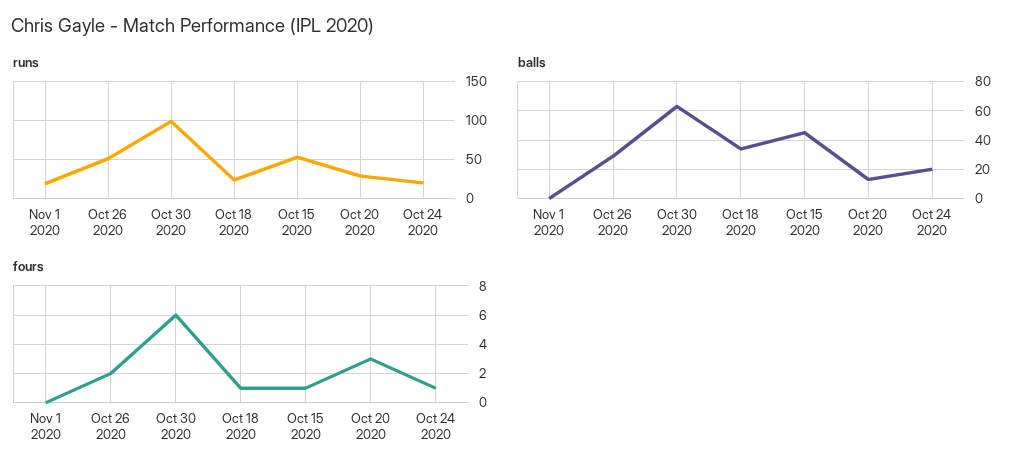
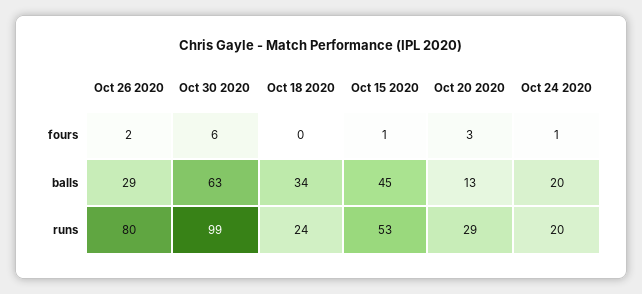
  {
    "runs": {
-     "Nov 1 2020": 20,
-     "Oct 26 2020": 50,
+     "Oct 26 2020": 80,
      "Oct 30 2020": 99,
      "Oct 18 2020": 24,
      "Oct 15 2020": 53,
      "Oct 20 2020": 29,
      "Oct 24 2020": 20
    },
    "balls": {
-     "Nov 1 2020": 0,
      "Oct 26 2020": 29,
      "Oct 30 2020": 63,
      "Oct 18 2020": 34,
      "Oct 15 2020": 45,
      "Oct 20 2020": 13,
      "Oct 24 2020": 20
    },
    "fours": {
-     "Nov 1 2020": 0,
      "Oct 26 2020": 2,
      "Oct 30 2020": 6,
-     "Oct 18 2020": 1,
+     "Oct 18 2020": 0,
      "Oct 15 2020": 1,
      "Oct 20 2020": 3,
      "Oct 24 2020": 1
    }
  }

